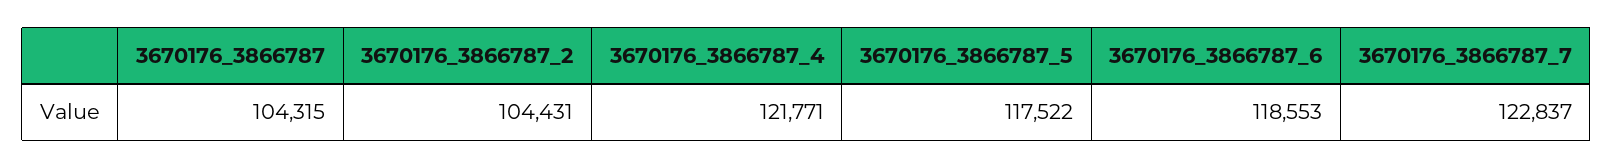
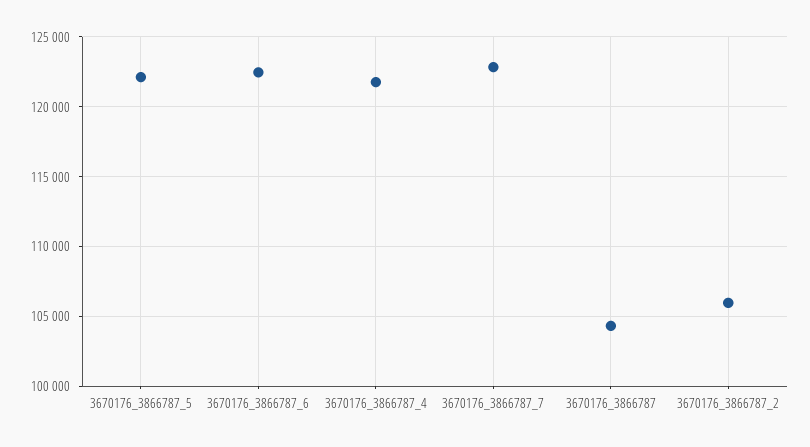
  {
    "3670176_3866787": 104315,
-   "3670176_3866787_2": 104431,
+   "3670176_3866787_2": 106000,
    "3670176_3866787_4": 121771,
-   "3670176_3866787_5": 117522,
+   "3670176_3866787_5": 122000,
-   "3670176_3866787_6": 118553,
+   "3670176_3866787_6": 122500,
    "3670176_3866787_7": 122837
  }

